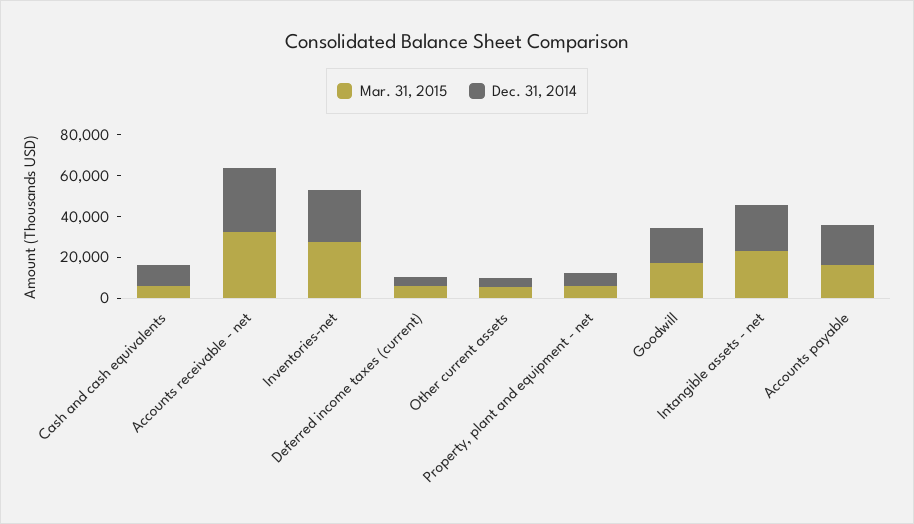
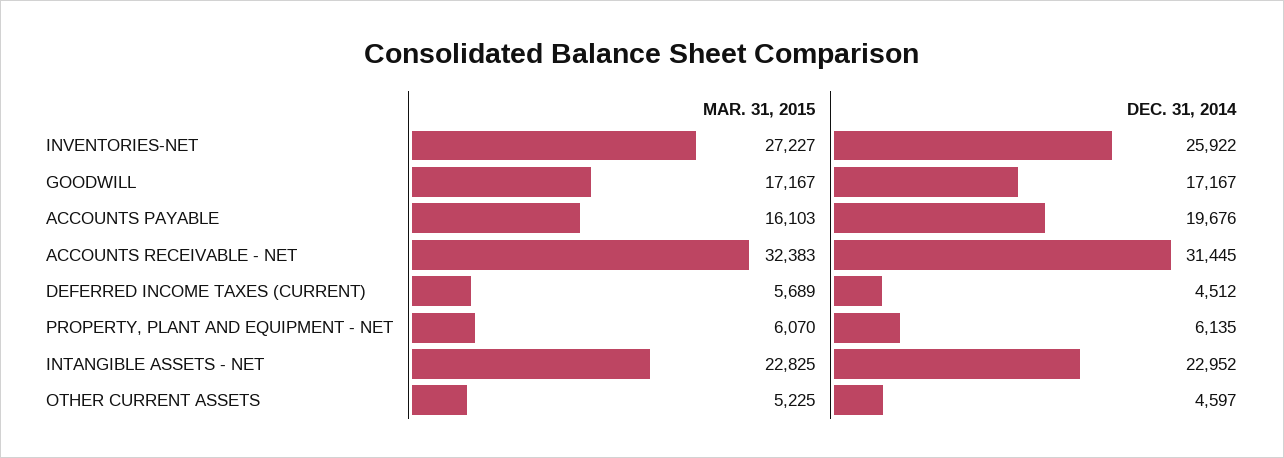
  {
    "Mar. 31, 2015": {
-     "Cash and cash equivalents": 5000,
      "Accounts receivable - net": 32383,
      "Inventories-net": 27227,
      "Deferred income taxes (current)": 5689,
      "Other current assets": 5225,
      "Property, plant and equipment - net": 6070,
      "Goodwill": 17167,
      "Intangible assets - net": 22825,
      "Accounts payable": 16103
    },
    "Dec. 31, 2014": {
-     "Cash and cash equivalents": 10000,
      "Accounts receivable - net": 31445,
      "Inventories-net": 25922,
      "Deferred income taxes (current)": 4512,
      "Other current assets": 4597,
      "Property, plant and equipment - net": 6135,
      "Goodwill": 17167,
      "Intangible assets - net": 22952,
      "Accounts payable": 19676
    }
  }

